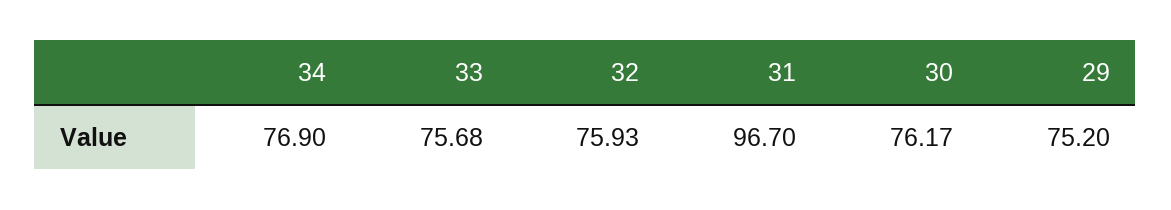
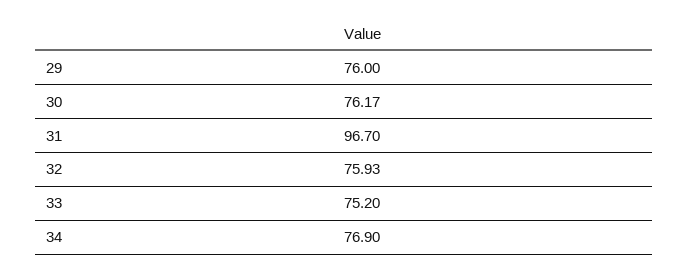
  {
    "34": 76.9,
-   "33": 75.68,
+   "33": 75.2,
    "32": 75.93,
    "31": 96.7,
    "30": 76.17,
-   "29": 75.2
+   "29": 76
  }

